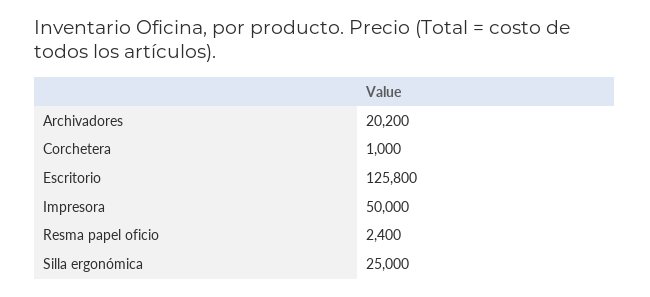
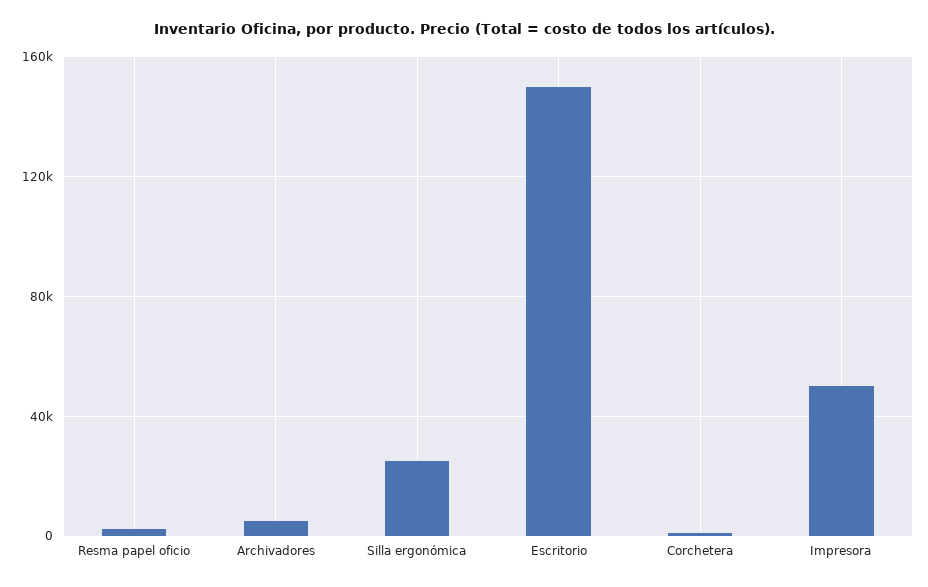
  {
-   "Archivadores": 20200,
+   "Archivadores": 5000,
    "Corchetera": 1000,
-   "Escritorio": 125800,
+   "Escritorio": 150000,
    "Impresora": 50000,
    "Resma papel oficio": 2400,
    "Silla ergonómica": 25000
  }

